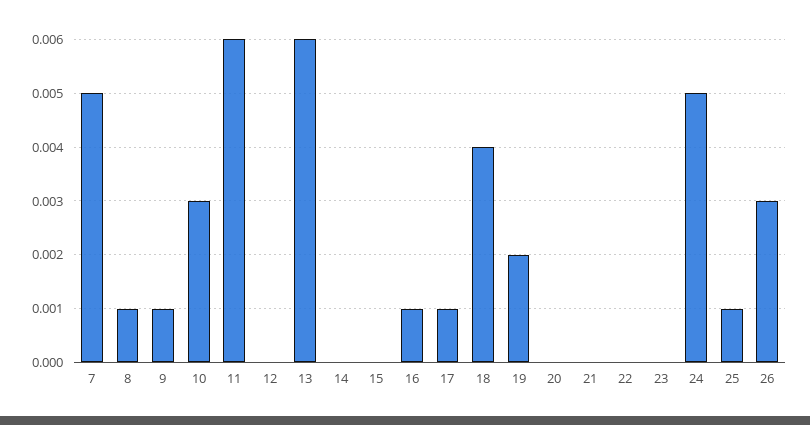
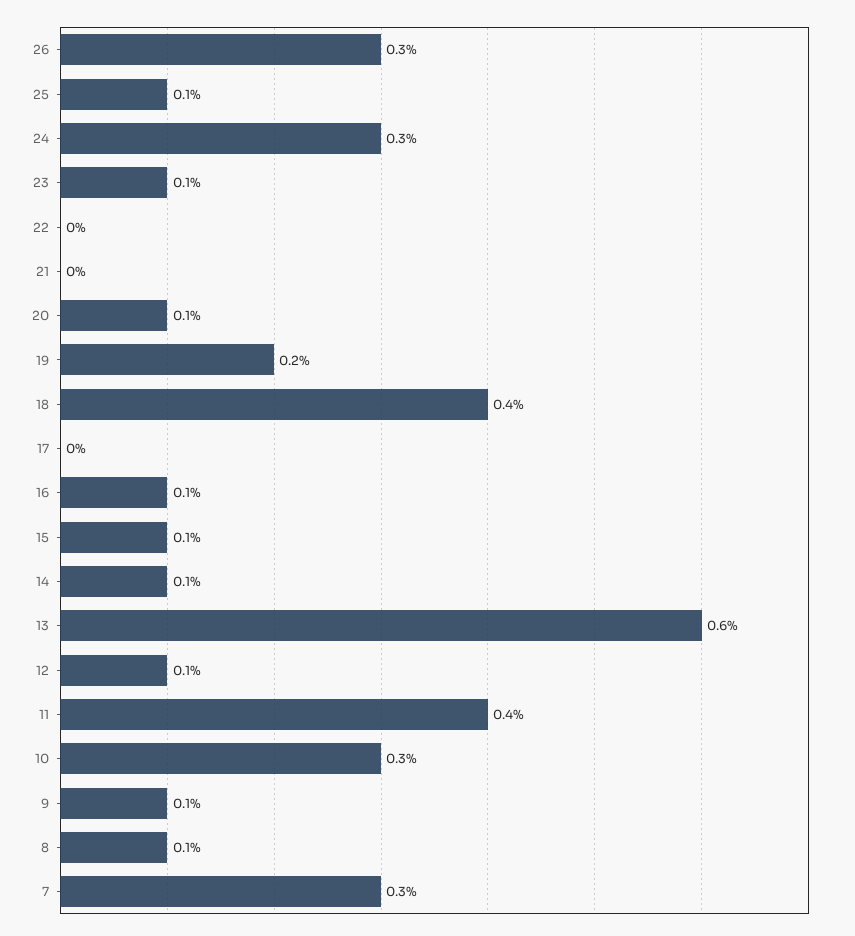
  {
-   "7": 0.005,
+   "7": 0.003,
    "8": 0.001,
    "9": 0.001,
    "10": 0.003,
-   "11": 0.006,
+   "11": 0.004,
-   "12": 0,
+   "12": 0.001,
    "13": 0.006,
-   "14": 0,
+   "14": 0.001,
-   "15": 0,
+   "15": 0.001,
    "16": 0.001,
-   "17": 0.001,
+   "17": 0,
    "18": 0.004,
    "19": 0.002,
-   "20": 0,
+   "20": 0.001,
    "21": 0,
    "22": 0,
-   "23": 0,
+   "23": 0.001,
-   "24": 0.005,
+   "24": 0.003,
    "25": 0.001,
    "26": 0.003
  }

